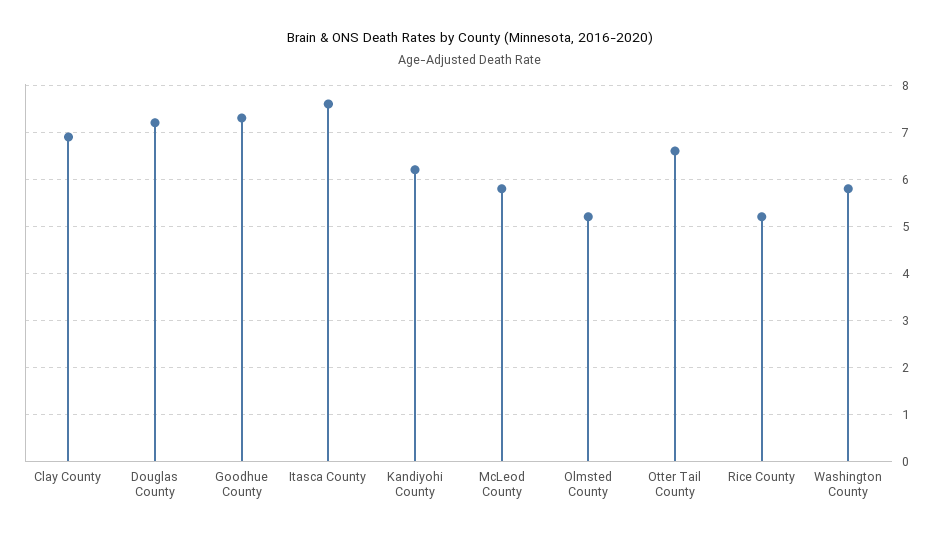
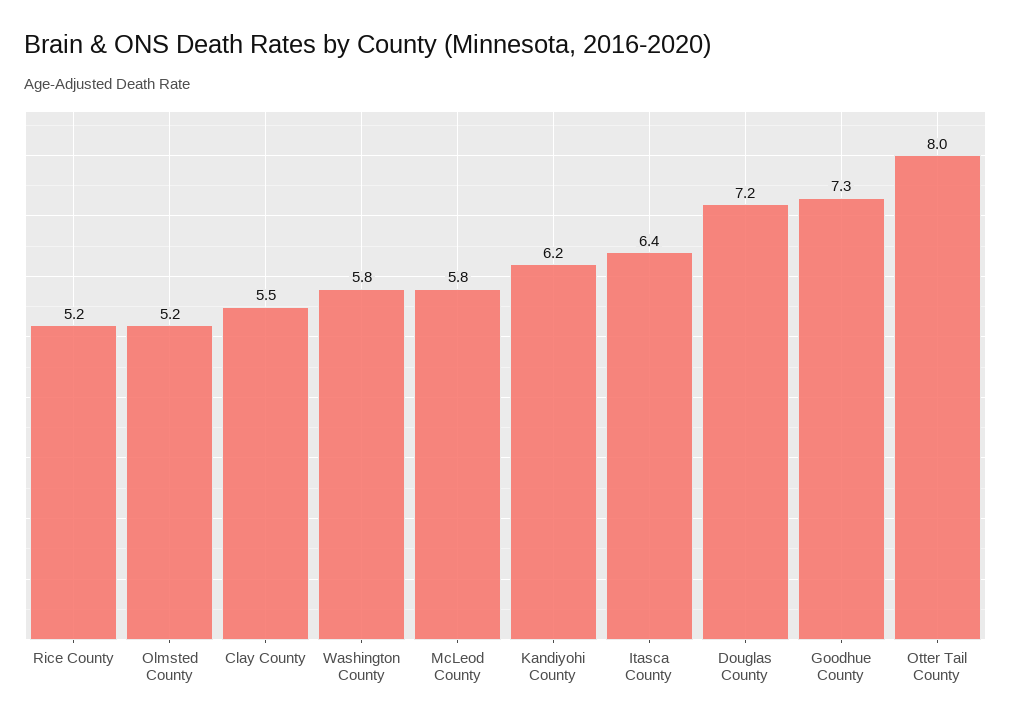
  {
-   "Clay County": 7,
+   "Clay County": 5.5,
    "Douglas County": 7.2,
    "Goodhue County": 7.3,
-   "Itasca County": 7.5,
+   "Itasca County": 6.4,
    "Kandiyohi County": 6.2,
    "McLeod County": 5.8,
    "Olmsted County": 5.2,
-   "Otter Tail County": 6.5,
+   "Otter Tail County": 8,
    "Rice County": 5.2,
    "Washington County": 5.8
  }

